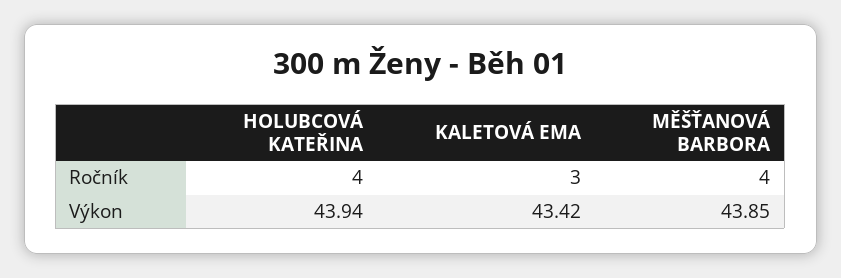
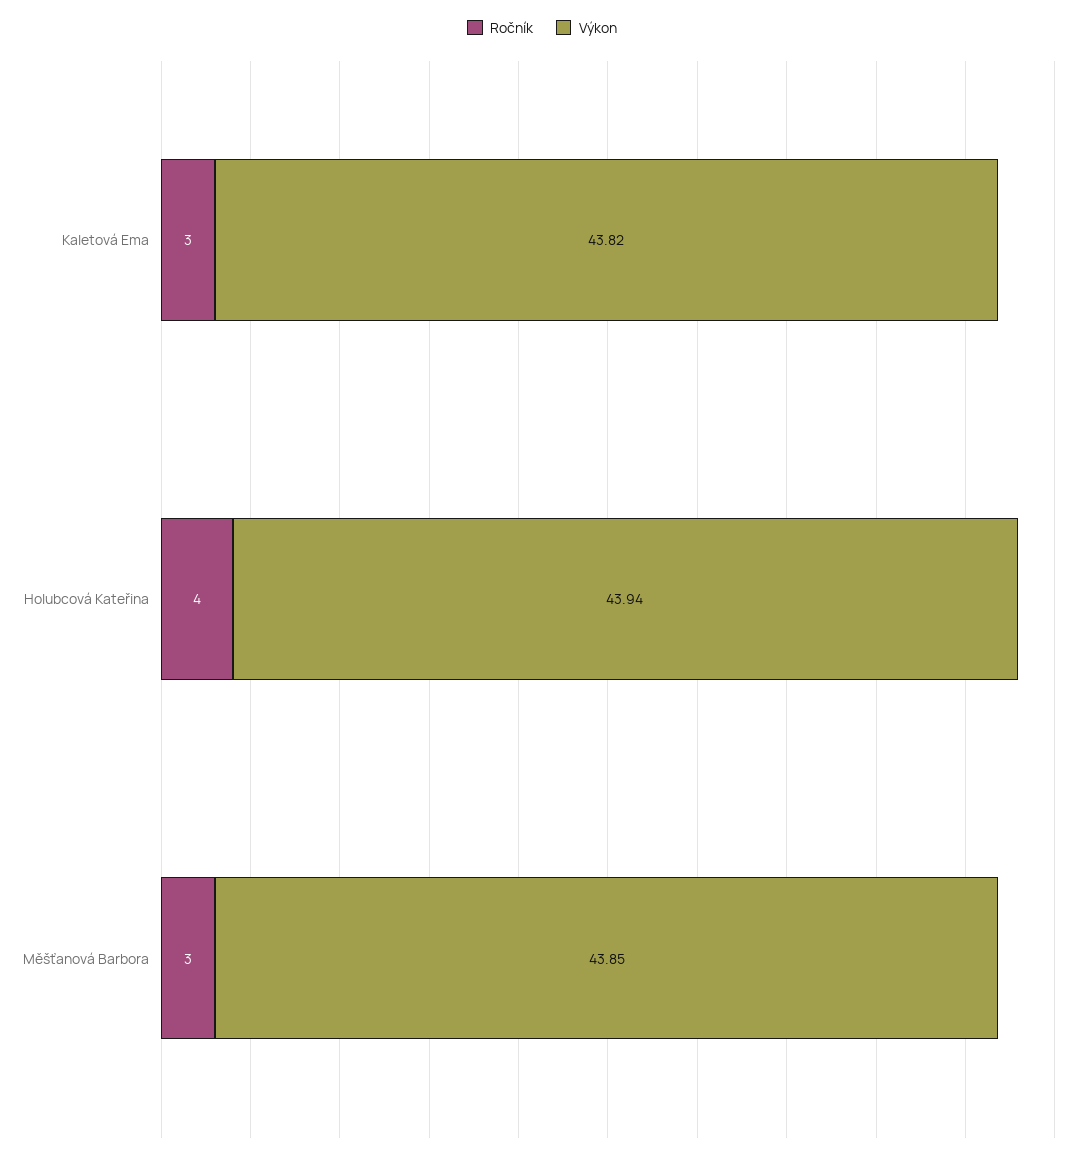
  {
    "Ročník": {
      "HOLUBCOVÁ KATEŘINA": 4,
      "KALETOVÁ EMA": 3,
-     "MĚŠŤANOVÁ BARBORA": 4
+     "MĚŠŤANOVÁ BARBORA": 3
    },
    "Výkon": {
      "HOLUBCOVÁ KATEŘINA": 43.94,
-     "KALETOVÁ EMA": 43.42,
+     "KALETOVÁ EMA": 43.82,
      "MĚŠŤANOVÁ BARBORA": 43.85
    }
  }

